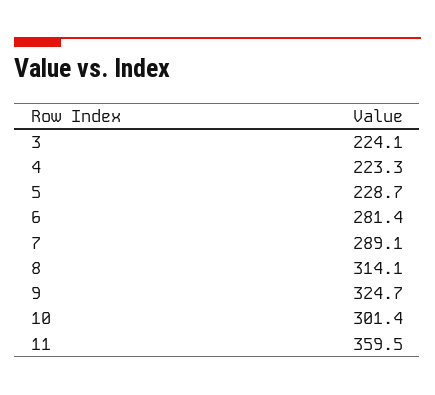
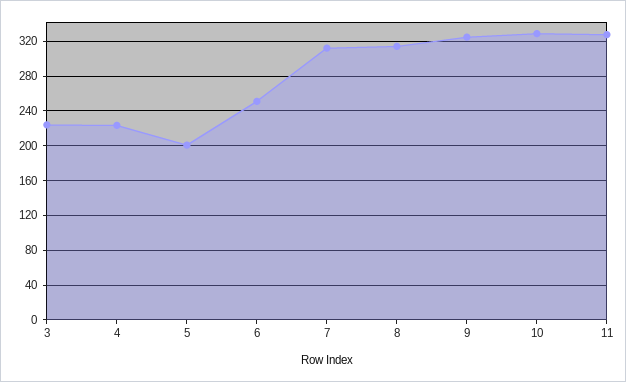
  {
    "3": 224.1,
    "4": 223.3,
-   "5": 228.7,
+   "5": 200,
-   "6": 281.4,
+   "6": 250,
-   "7": 289.1,
+   "7": 310,
    "8": 314.1,
    "9": 324.7,
-   "10": 301.4,
+   "10": 330,
-   "11": 359.5
+   "11": 330
  }

